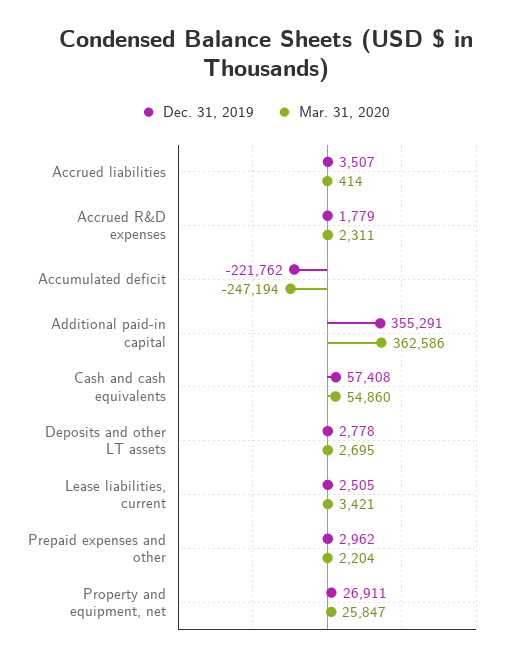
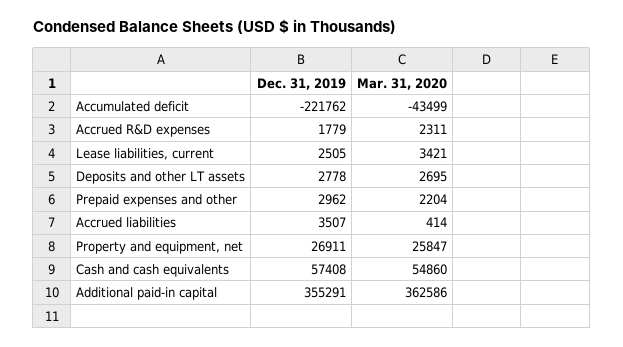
  {
    "Dec. 31, 2019": {
      "Accrued liabilities": 3507,
      "Accrued R&D expenses": 1779,
      "Accumulated deficit": -221762,
      "Additional paid-in capital": 355291,
      "Cash and cash equivalents": 57408,
      "Deposits and other LT assets": 2778,
      "Lease liabilities, current": 2505,
      "Prepaid expenses and other": 2962,
      "Property and equipment, net": 26911
    },
    "Mar. 31, 2020": {
      "Accrued liabilities": 414,
      "Accrued R&D expenses": 2311,
-     "Accumulated deficit": -247194,
+     "Accumulated deficit": -43499,
      "Additional paid-in capital": 362586,
      "Cash and cash equivalents": 54860,
      "Deposits and other LT assets": 2695,
      "Lease liabilities, current": 3421,
      "Prepaid expenses and other": 2204,
      "Property and equipment, net": 25847
    }
  }

